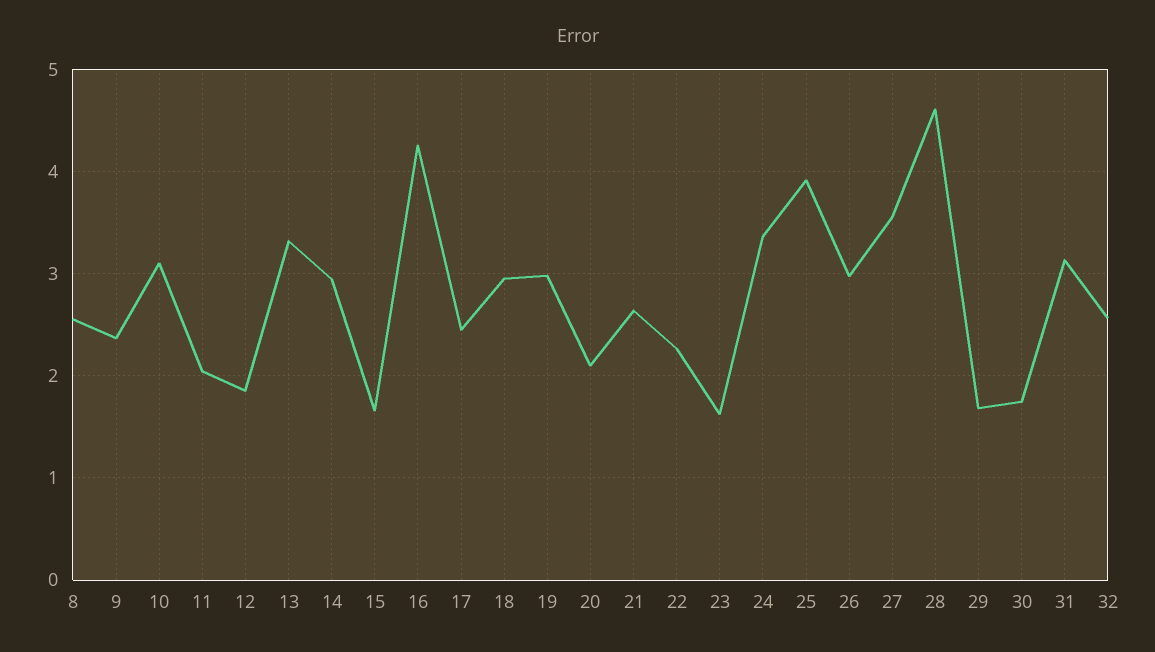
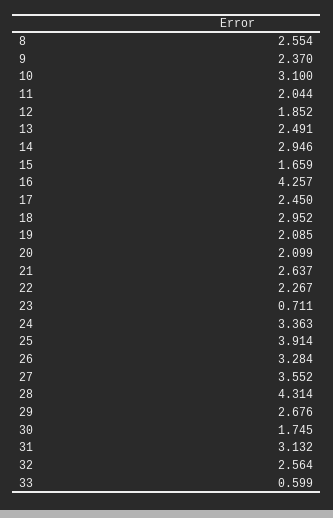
  {
    "8": 2.554,
    "9": 2.37,
    "10": 3.1,
    "11": 2.044,
    "12": 1.852,
-   "13": 3.3,
+   "13": 2.491,
    "14": 2.946,
    "15": 1.659,
    "16": 4.257,
    "17": 2.45,
    "18": 2.952,
-   "19": 3,
+   "19": 2.085,
    "20": 2.099,
    "21": 2.637,
    "22": 2.267,
-   "23": 1.6,
+   "23": 0.711,
    "24": 3.363,
    "25": 3.914,
-   "26": 3,
+   "26": 3.284,
    "27": 3.552,
-   "28": 4.6,
+   "28": 4.314,
-   "29": 1.7,
+   "29": 2.676,
    "30": 1.745,
    "31": 3.132,
-   "32": 2.564
+   "32": 2.564,
+   "33": 0.599
  }

